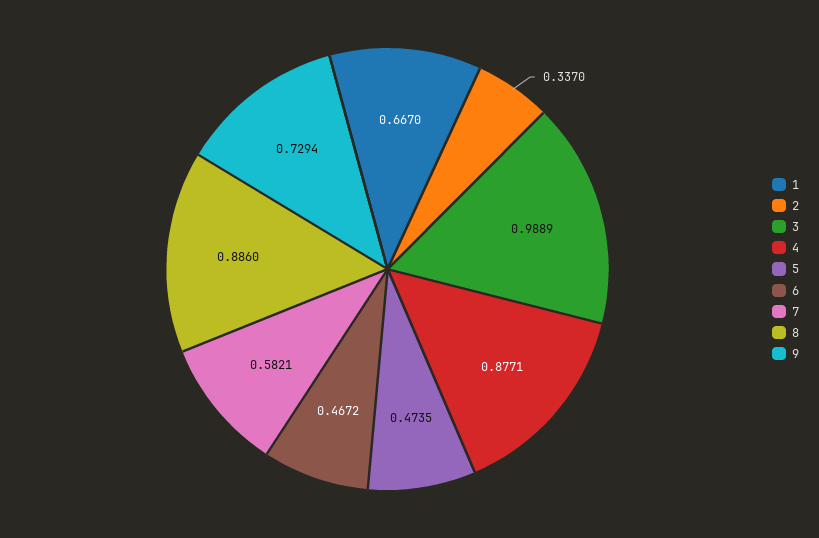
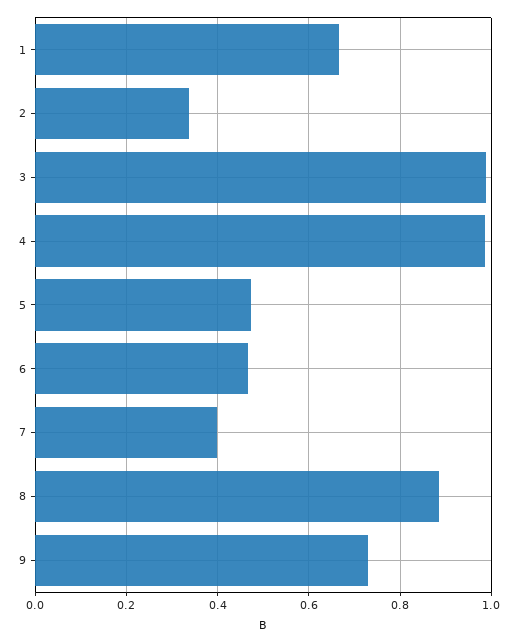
  {
    "1": 0.667,
    "2": 0.337,
    "3": 0.9889,
-   "4": 0.8771,
+   "4": 0.98,
    "5": 0.4735,
    "6": 0.4672,
-   "7": 0.5821,
+   "7": 0.4,
    "8": 0.886,
    "9": 0.7294
  }

